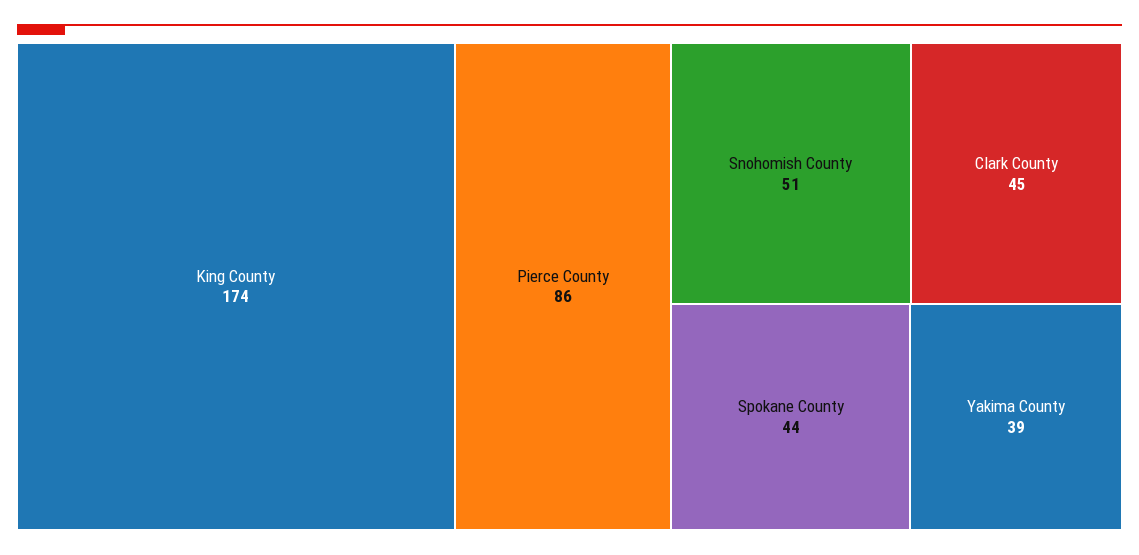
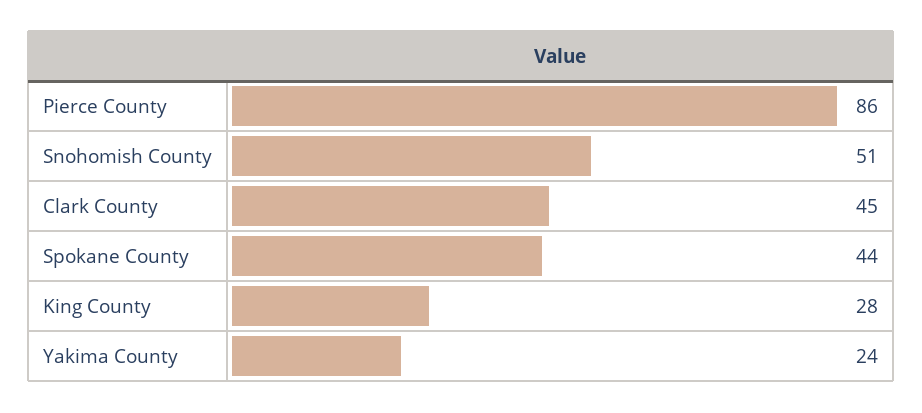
  {
-   "King County": 174,
+   "King County": 28,
    "Pierce County": 86,
    "Snohomish County": 51,
    "Clark County": 45,
    "Spokane County": 44,
-   "Yakima County": 39
+   "Yakima County": 24
  }

